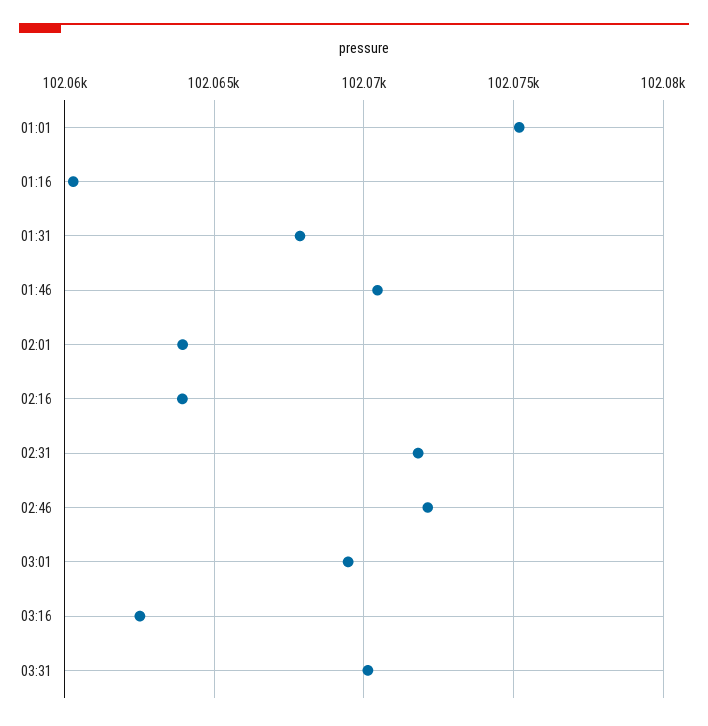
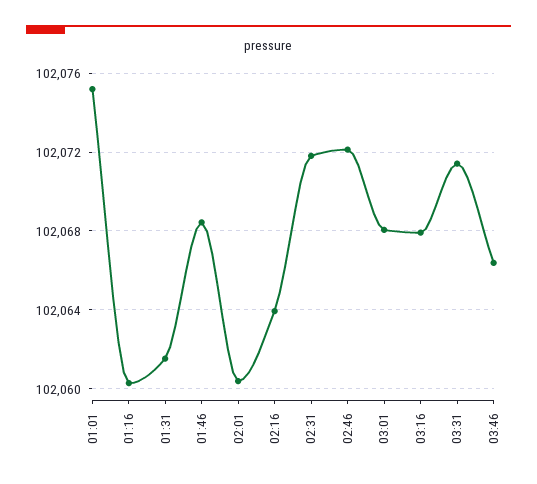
  {
    "01:01": 102075,
    "01:16": 102060.5,
-   "01:31": 102068,
+   "01:31": 102061.5,
-   "01:46": 102070.5,
+   "01:46": 102068.5,
-   "02:01": 102064,
+   "02:01": 102060.5,
    "02:16": 102064,
    "02:31": 102072,
    "02:46": 102072,
-   "03:01": 102069.5,
+   "03:01": 102068,
-   "03:16": 102062.5,
+   "03:16": 102068,
-   "03:31": 102070
+   "03:31": 102071.5,
+   "03:46": 102066.5
  }

